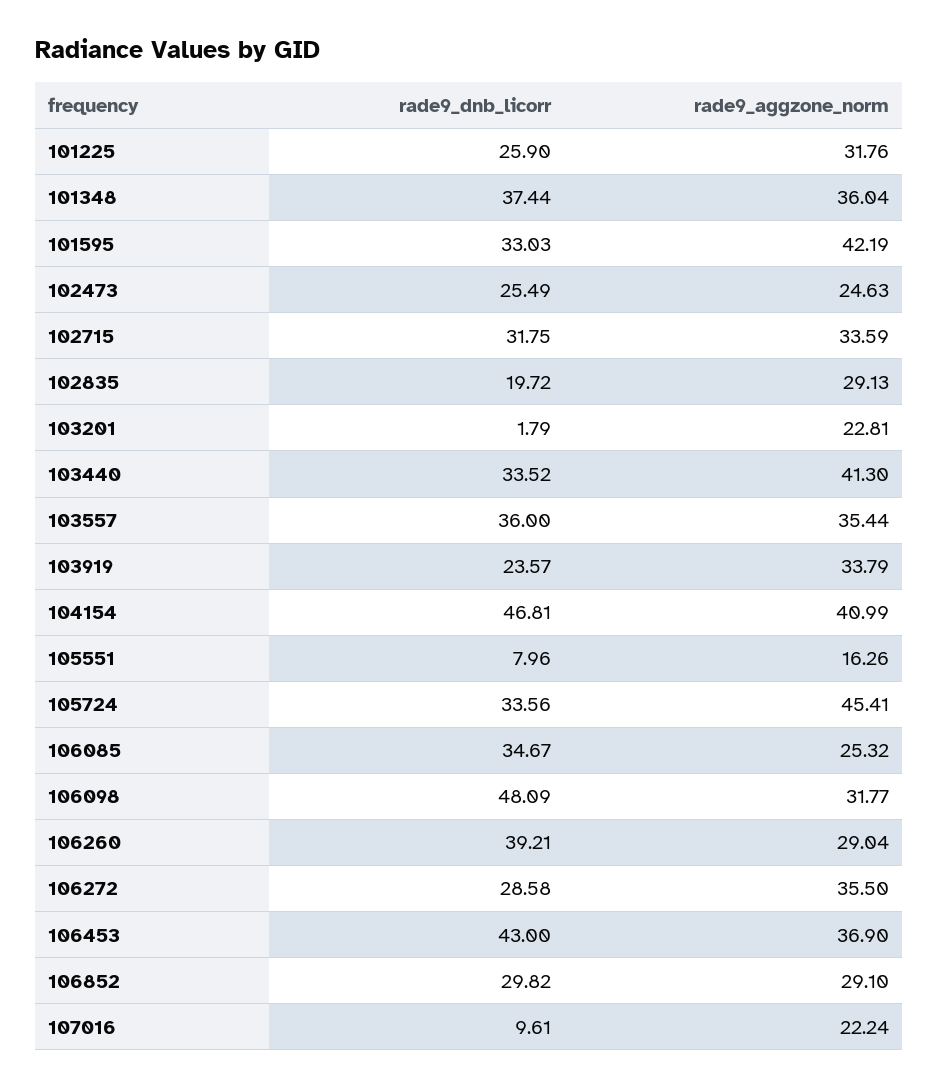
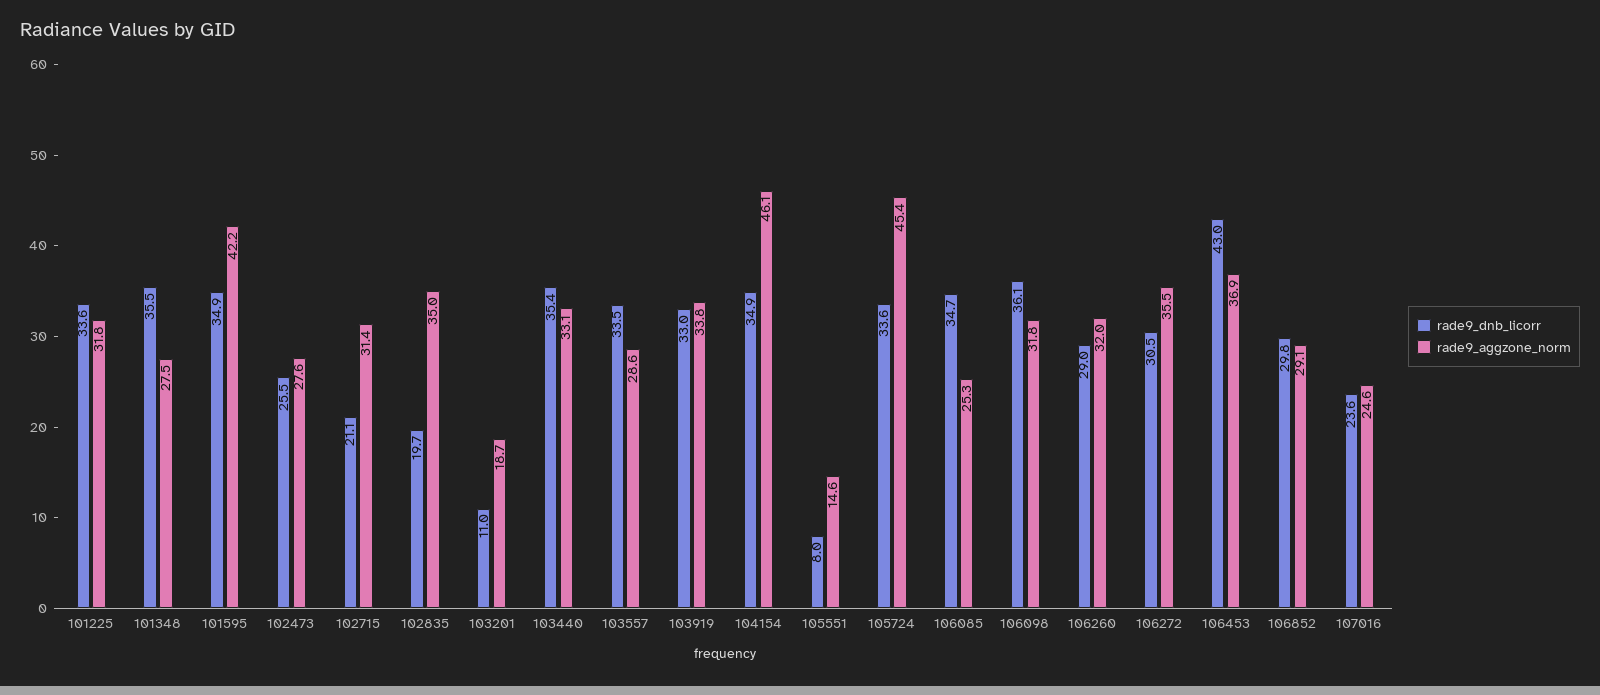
  {
    "rade9_dnb_licorr": {
-     "101225": 25.9,
+     "101225": 33.6,
-     "101348": 37.44,
+     "101348": 35.5,
-     "101595": 33.03,
+     "101595": 34.9,
      "102473": 25.49,
-     "102715": 31.75,
+     "102715": 21.1,
      "102835": 19.72,
-     "103201": 1.79,
+     "103201": 11,
-     "103440": 33.52,
+     "103440": 35.4,
-     "103557": 36,
+     "103557": 33.5,
-     "103919": 23.57,
+     "103919": 33,
-     "104154": 46.81,
+     "104154": 34.9,
      "105551": 7.96,
      "105724": 33.56,
      "106085": 34.67,
-     "106098": 48.09,
+     "106098": 36.1,
-     "106260": 39.21,
+     "106260": 29,
-     "106272": 28.58,
+     "106272": 30.5,
      "106453": 43,
      "106852": 29.82,
-     "107016": 9.61
+     "107016": 23.6
    },
    "rade9_aggzone_norm": {
      "101225": 31.76,
-     "101348": 36.04,
+     "101348": 27.5,
      "101595": 42.19,
-     "102473": 24.63,
+     "102473": 27.6,
-     "102715": 33.59,
+     "102715": 31.4,
-     "102835": 29.13,
+     "102835": 35,
-     "103201": 22.81,
+     "103201": 18.7,
-     "103440": 41.3,
+     "103440": 33.1,
-     "103557": 35.44,
+     "103557": 28.6,
      "103919": 33.79,
-     "104154": 40.99,
+     "104154": 46.1,
-     "105551": 16.26,
+     "105551": 14.6,
      "105724": 45.41,
      "106085": 25.32,
      "106098": 31.77,
-     "106260": 29.04,
+     "106260": 32,
      "106272": 35.5,
      "106453": 36.9,
      "106852": 29.1,
-     "107016": 22.24
+     "107016": 24.6
    }
  }

